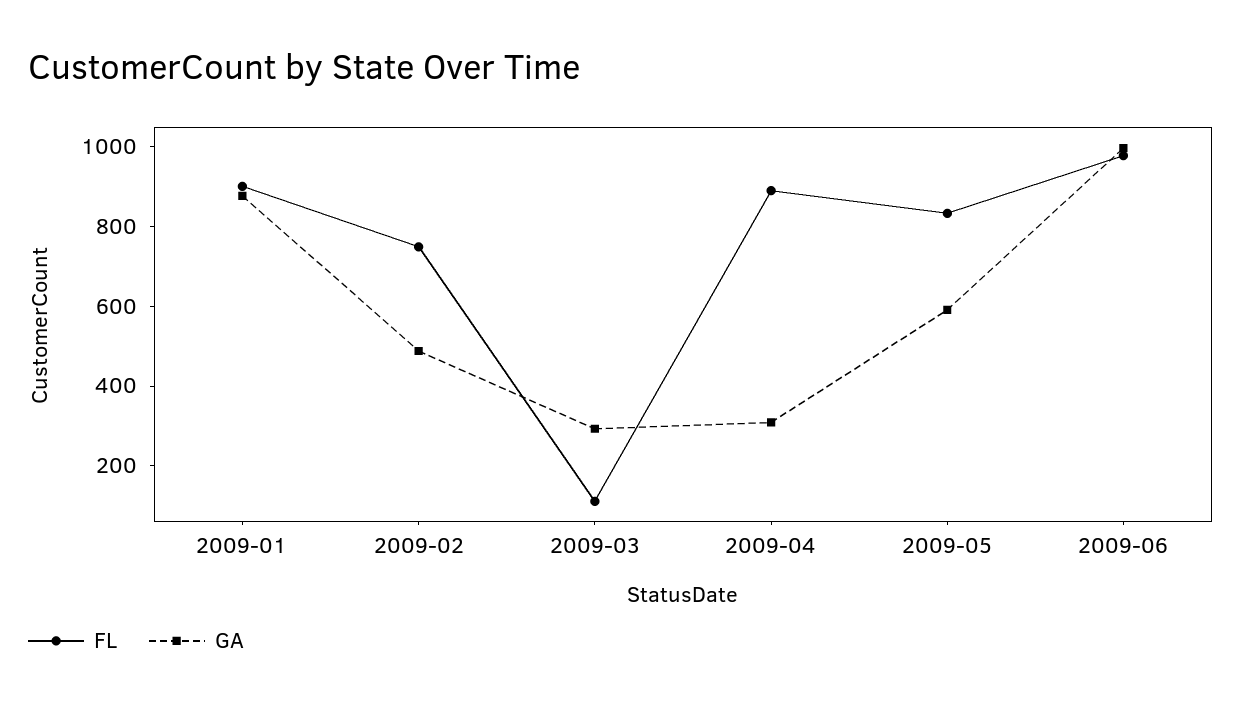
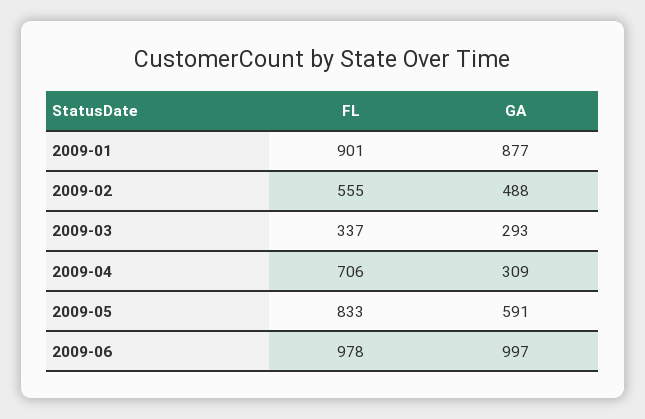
  {
    "FL": {
      "2009-01": 901,
-     "2009-02": 750,
+     "2009-02": 555,
-     "2009-03": 100,
+     "2009-03": 337,
-     "2009-04": 900,
+     "2009-04": 706,
      "2009-05": 833,
      "2009-06": 978
    },
    "GA": {
      "2009-01": 877,
      "2009-02": 488,
      "2009-03": 293,
      "2009-04": 309,
      "2009-05": 591,
      "2009-06": 997
    }
  }

